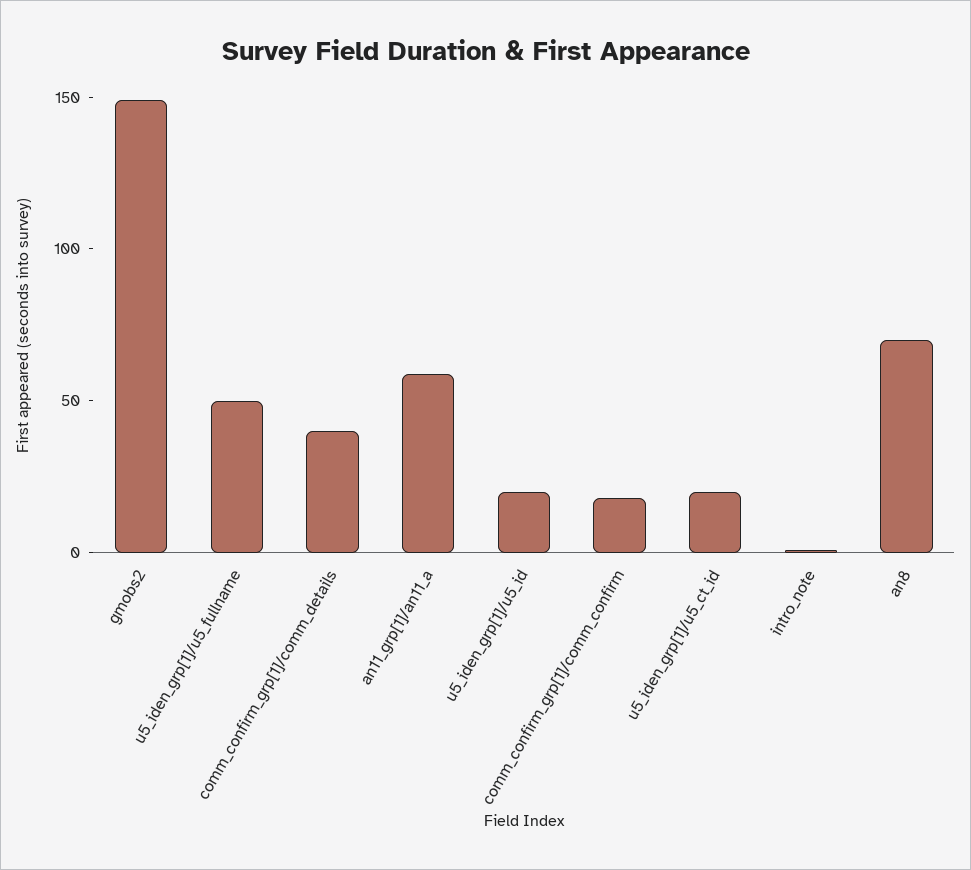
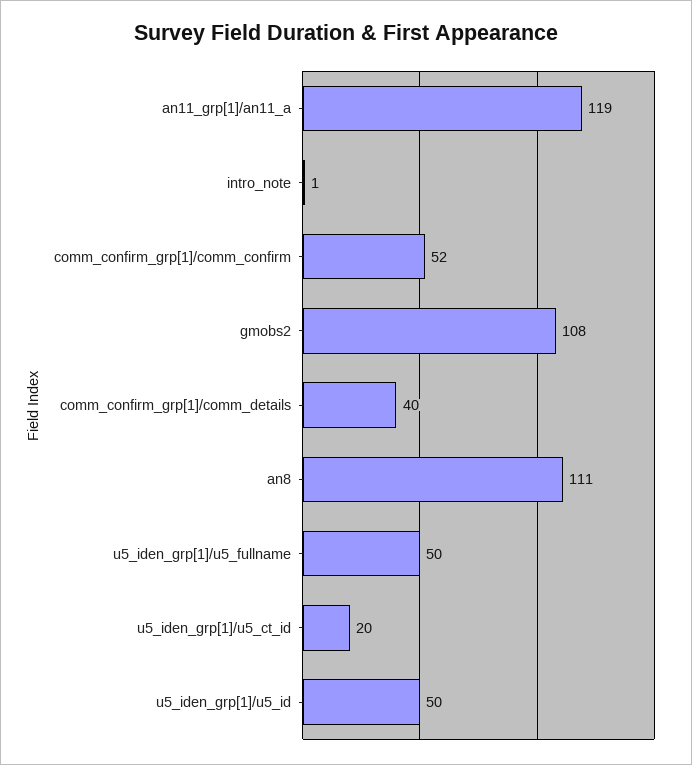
  {
-   "gmobs2": 150,
+   "gmobs2": 108,
    "u5_iden_grp[1]/u5_fullname": 50,
    "comm_confirm_grp[1]/comm_details": 40,
-   "an11_grp[1]/an11_a": 60,
+   "an11_grp[1]/an11_a": 119,
-   "u5_iden_grp[1]/u5_id": 20,
+   "u5_iden_grp[1]/u5_id": 50,
-   "comm_confirm_grp[1]/comm_confirm": 20,
+   "comm_confirm_grp[1]/comm_confirm": 52,
    "u5_iden_grp[1]/u5_ct_id": 20,
    "intro_note": 1,
-   "an8": 70
+   "an8": 111
  }

